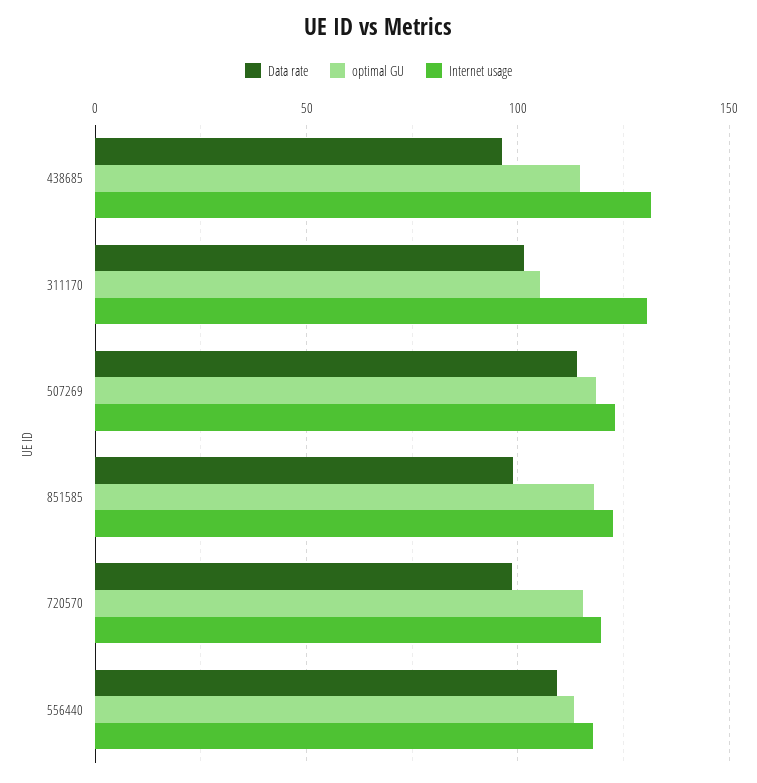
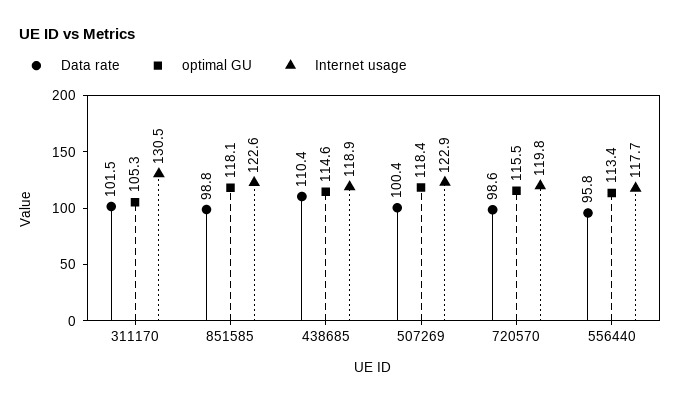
  {
    "Data rate": {
-     "438685": 95,
+     "438685": 110.4,
      "311170": 101.5,
-     "507269": 115,
+     "507269": 100.4,
      "851585": 98.8,
      "720570": 98.6,
-     "556440": 110
+     "556440": 95.8
    },
    "optimal GU": {
      "438685": 114.6,
      "311170": 105.3,
      "507269": 118.4,
      "851585": 118.1,
      "720570": 115.5,
      "556440": 113.4
    },
    "Internet usage": {
-     "438685": 130,
+     "438685": 118.9,
      "311170": 130.5,
      "507269": 122.9,
      "851585": 122.6,
      "720570": 119.8,
      "556440": 117.7
    }
  }

